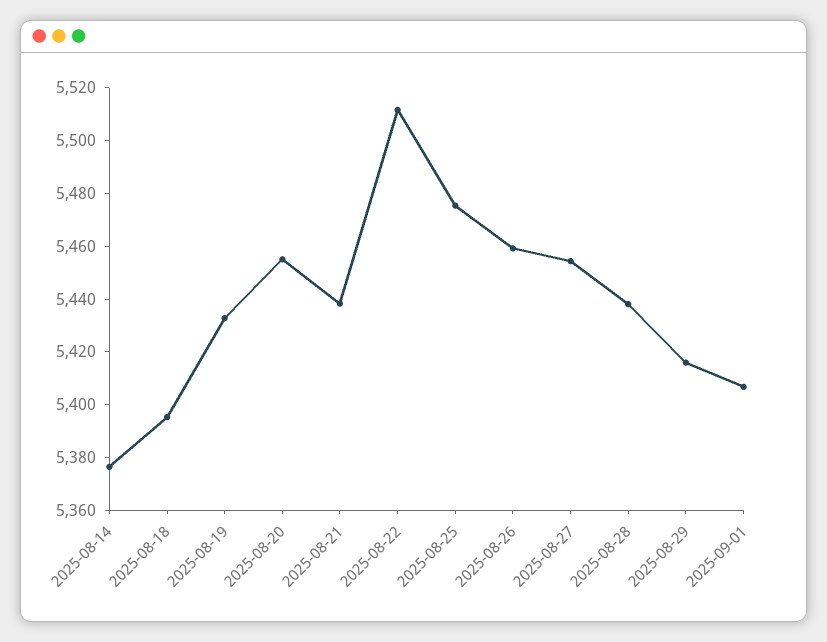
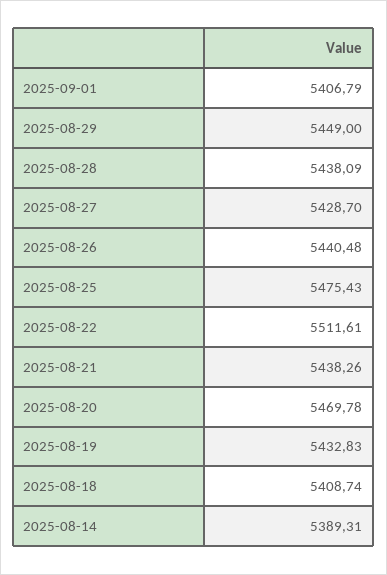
  {
-   "2025-08-14": 5375,
+   "2025-08-14": 5389.31,
-   "2025-08-18": 5395,
+   "2025-08-18": 5408.74,
    "2025-08-19": 5432.83,
-   "2025-08-20": 5455,
+   "2025-08-20": 5469.78,
    "2025-08-21": 5438.26,
    "2025-08-22": 5511.61,
    "2025-08-25": 5475.43,
-   "2025-08-26": 5460,
+   "2025-08-26": 5440.48,
-   "2025-08-27": 5455,
+   "2025-08-27": 5428.7,
    "2025-08-28": 5438.09,
-   "2025-08-29": 5415,
+   "2025-08-29": 5449,
    "2025-09-01": 5406.79
  }

